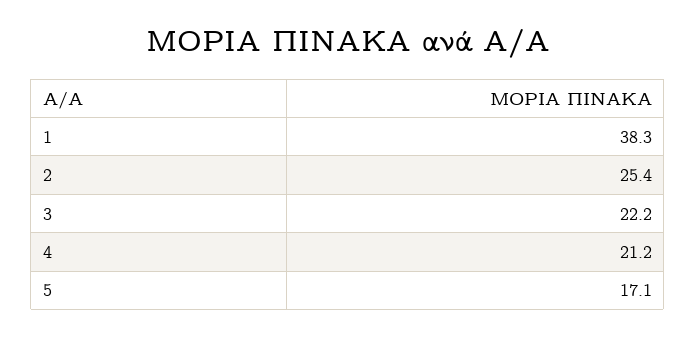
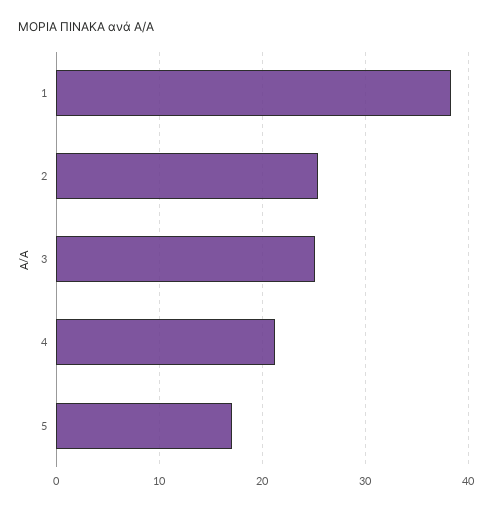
  {
    "1": 38.3,
    "2": 25.4,
-   "3": 22.2,
+   "3": 25,
    "4": 21.2,
    "5": 17.1
  }

